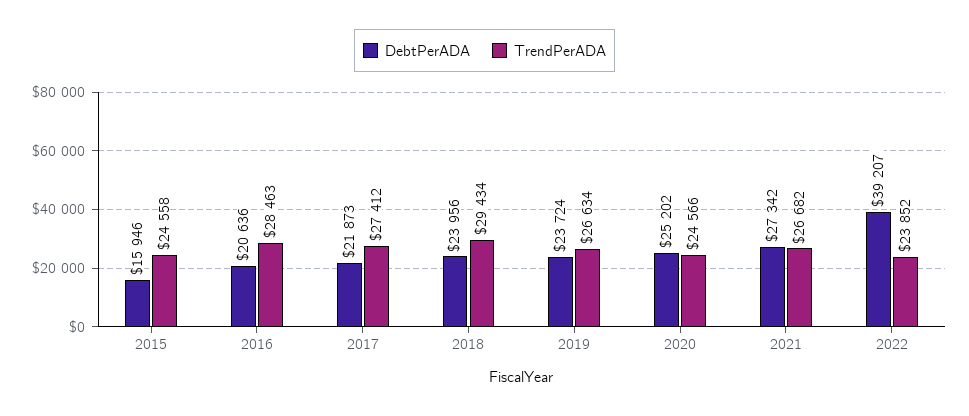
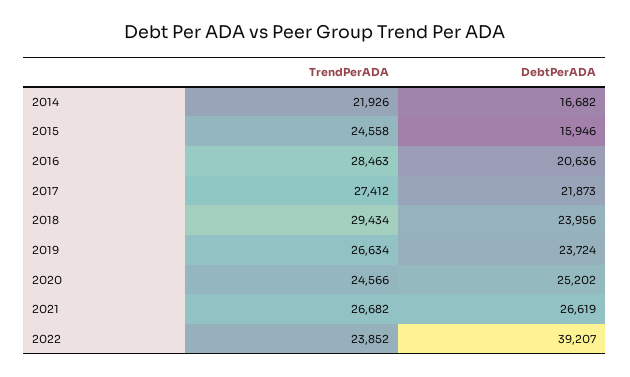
  {
    "DebtPerADA": {
      "2015": 15946,
      "2016": 20636,
      "2017": 21873,
      "2018": 23956,
      "2019": 23724,
      "2020": 25202,
-     "2021": 27342,
+     "2021": 26619,
-     "2022": 39207
+     "2022": 39207,
+     "2014": 16682
    },
    "TrendPerADA": {
      "2015": 24558,
      "2016": 28463,
      "2017": 27412,
      "2018": 29434,
      "2019": 26634,
      "2020": 24566,
      "2021": 26682,
-     "2022": 23852
+     "2022": 23852,
+     "2014": 21926
    }
  }

